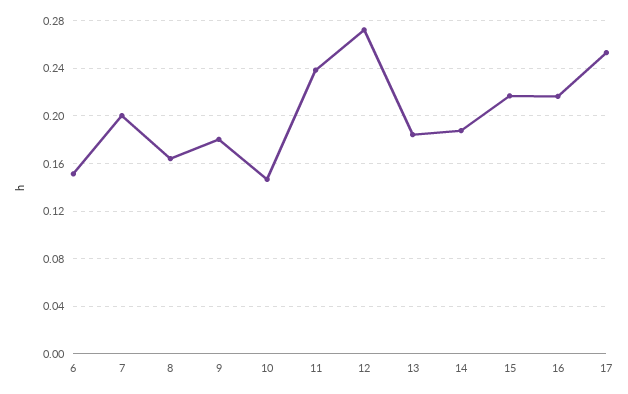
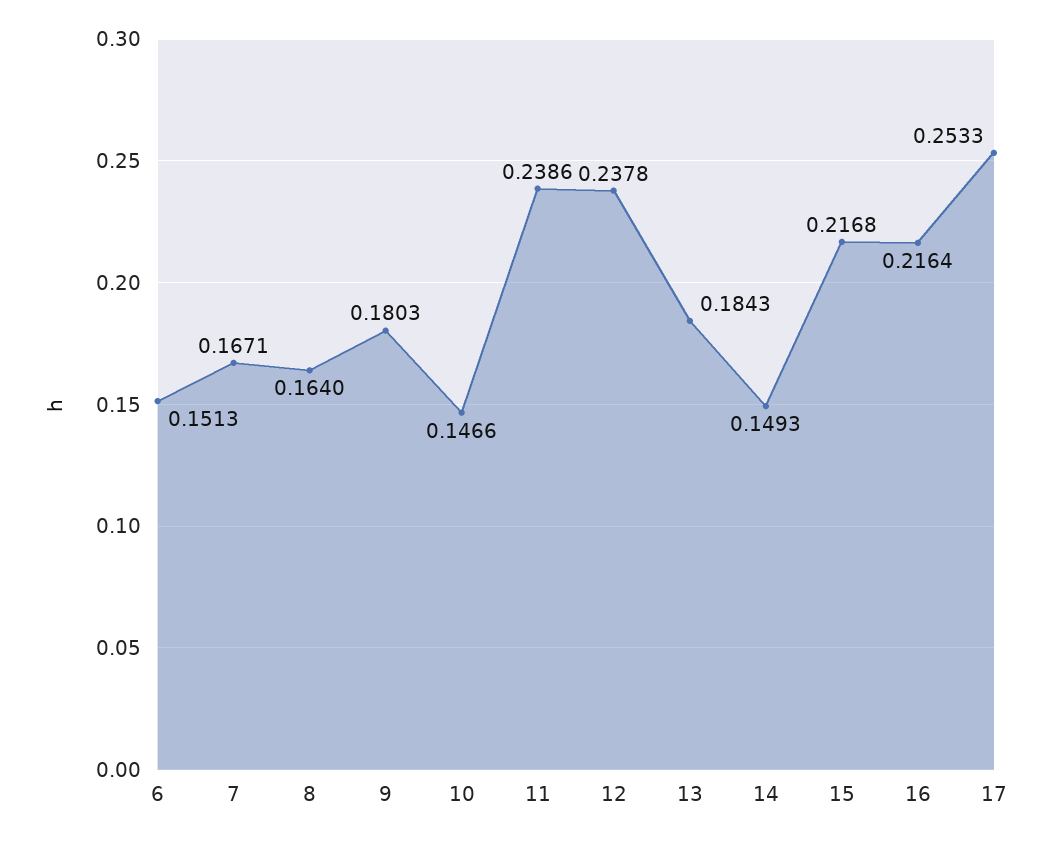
  {
    "6": 0.1513,
-   "7": 0.2,
+   "7": 0.1671,
    "8": 0.164,
    "9": 0.1803,
    "10": 0.1466,
    "11": 0.2386,
-   "12": 0.27,
+   "12": 0.2378,
    "13": 0.1843,
-   "14": 0.19,
+   "14": 0.1493,
    "15": 0.2168,
    "16": 0.2164,
    "17": 0.2533
  }

